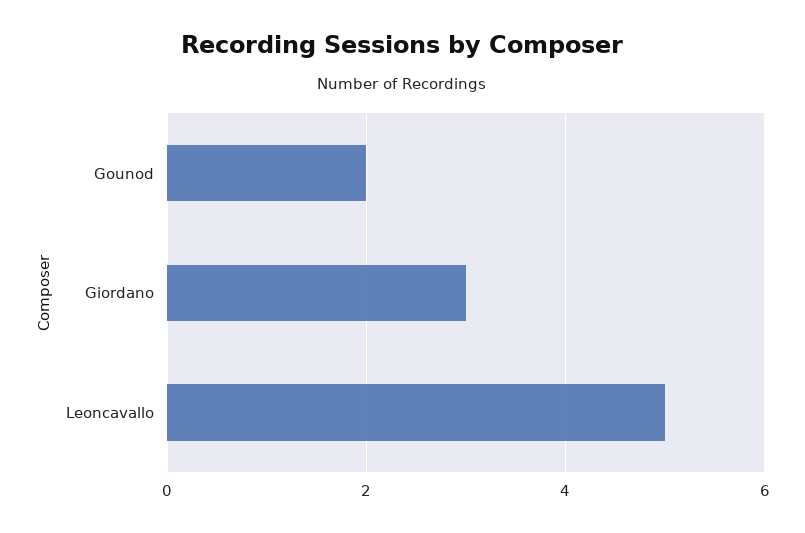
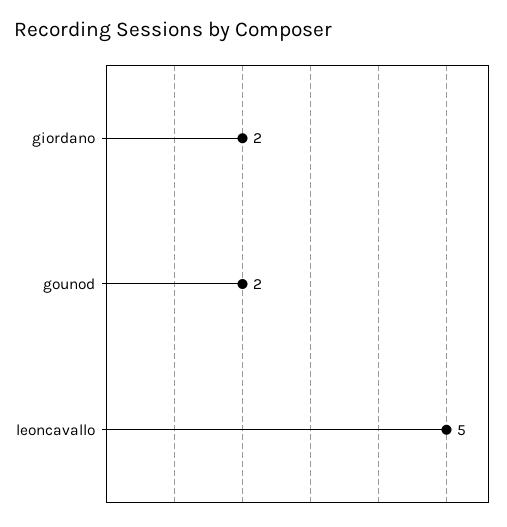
  {
    "Gounod": 2,
-   "Giordano": 3,
+   "Giordano": 2,
    "Leoncavallo": 5
  }

